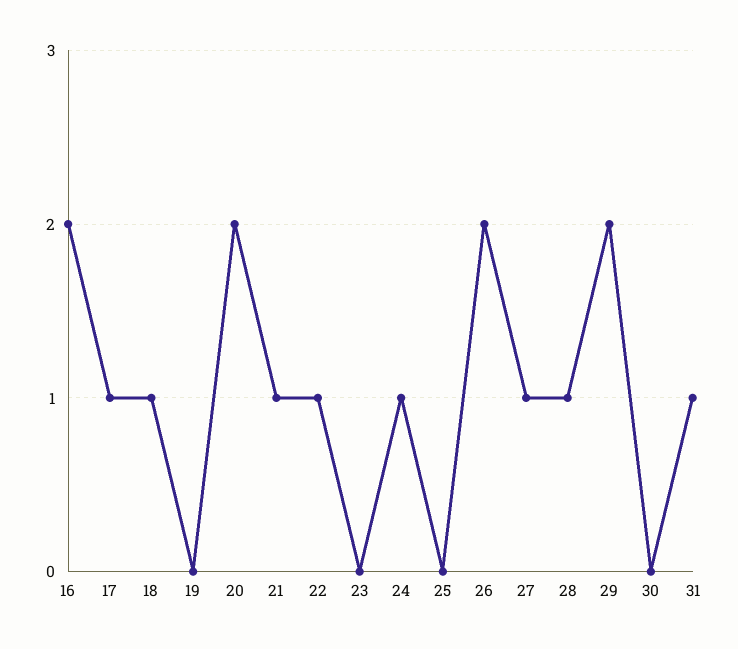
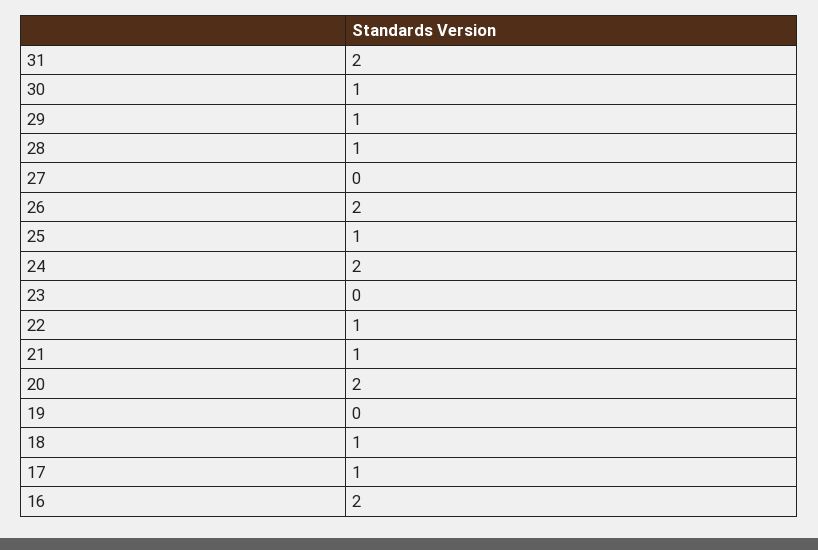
  {
    "16": 2,
    "17": 1,
    "18": 1,
    "19": 0,
    "20": 2,
    "21": 1,
    "22": 1,
    "23": 0,
-   "24": 1,
+   "24": 2,
-   "25": 0,
+   "25": 1,
    "26": 2,
-   "27": 1,
+   "27": 0,
    "28": 1,
-   "29": 2,
+   "29": 1,
-   "30": 0,
+   "30": 1,
-   "31": 1
+   "31": 2
  }

